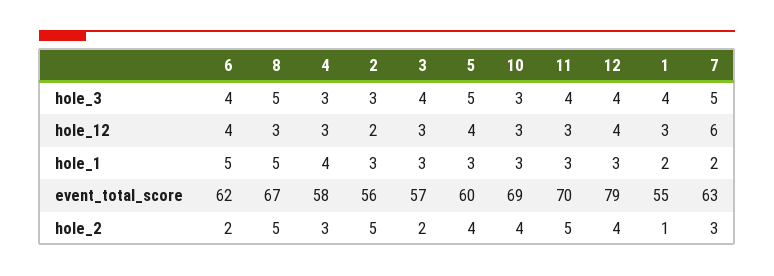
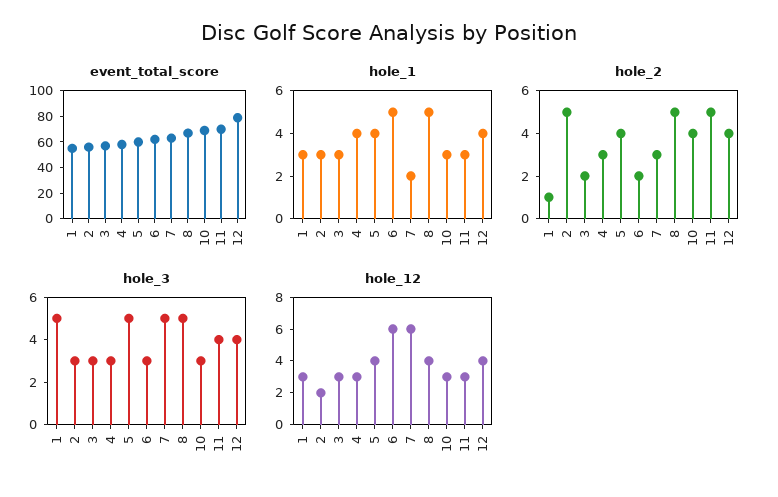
  {
    "hole_3": {
-     "6": 4,
+     "6": 3,
      "8": 5,
      "4": 3,
      "2": 3,
-     "3": 4,
+     "3": 3,
      "5": 5,
      "10": 3,
      "11": 4,
      "12": 4,
-     "1": 4,
+     "1": 5,
      "7": 5
    },
    "hole_12": {
-     "6": 4,
+     "6": 6,
-     "8": 3,
+     "8": 4,
      "4": 3,
      "2": 2,
      "3": 3,
      "5": 4,
      "10": 3,
      "11": 3,
      "12": 4,
      "1": 3,
      "7": 6
    },
    "hole_1": {
      "6": 5,
      "8": 5,
      "4": 4,
      "2": 3,
      "3": 3,
-     "5": 3,
+     "5": 4,
      "10": 3,
      "11": 3,
-     "12": 3,
+     "12": 4,
-     "1": 2,
+     "1": 3,
      "7": 2
    },
    "event_total_score": {
      "6": 62,
      "8": 67,
      "4": 58,
      "2": 56,
      "3": 57,
      "5": 60,
      "10": 69,
      "11": 70,
      "12": 79,
      "1": 55,
      "7": 63
    },
    "hole_2": {
      "6": 2,
      "8": 5,
      "4": 3,
      "2": 5,
      "3": 2,
      "5": 4,
      "10": 4,
      "11": 5,
      "12": 4,
      "1": 1,
      "7": 3
    }
  }

